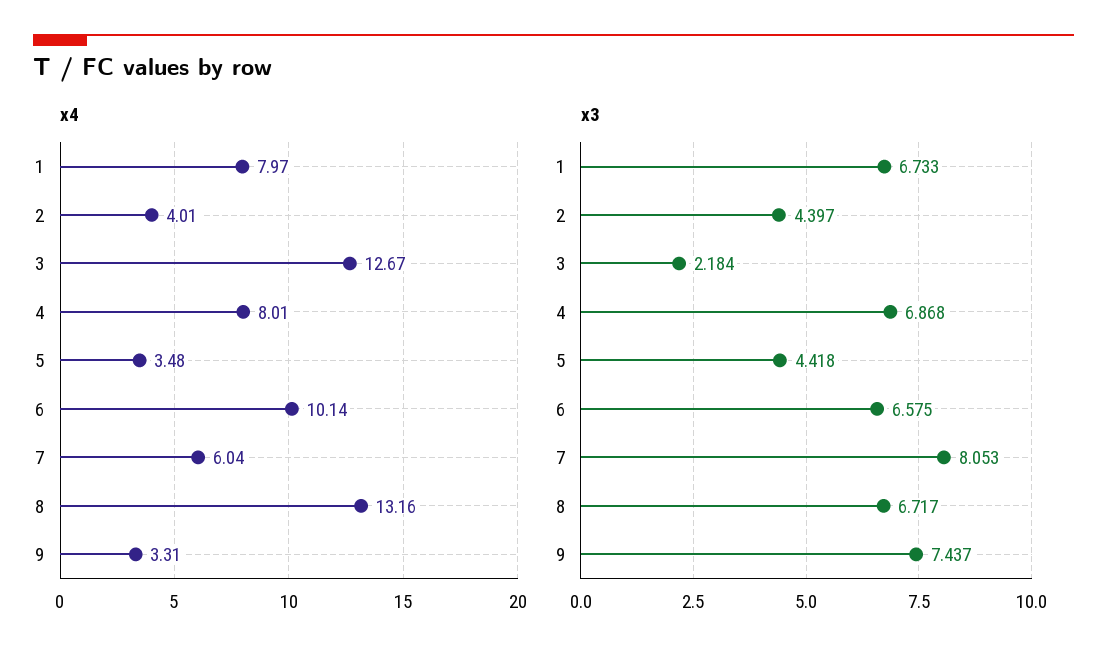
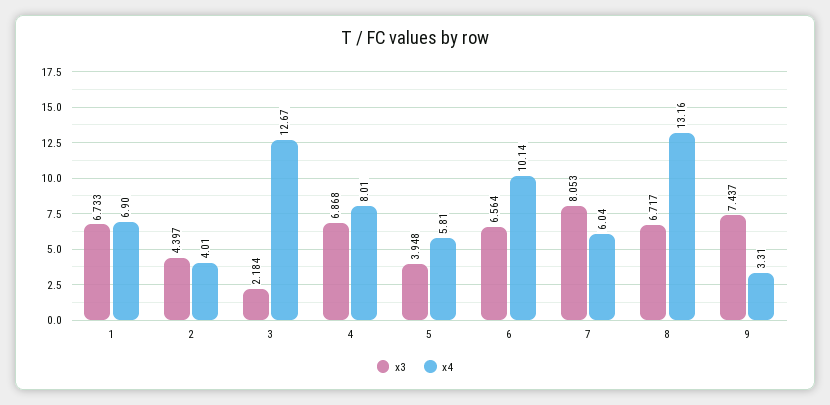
  {
    "x4": {
-     "1": 7.97,
+     "1": 6.9,
      "2": 4.01,
      "3": 12.67,
      "4": 8.01,
-     "5": 3.48,
+     "5": 5.81,
      "6": 10.14,
      "7": 6.04,
      "8": 13.16,
      "9": 3.31
    },
    "x3": {
      "1": 6.733,
      "2": 4.397,
      "3": 2.184,
      "4": 6.868,
-     "5": 4.418,
+     "5": 3.948,
-     "6": 6.575,
+     "6": 6.564,
      "7": 8.053,
      "8": 6.717,
      "9": 7.437
    }
  }

